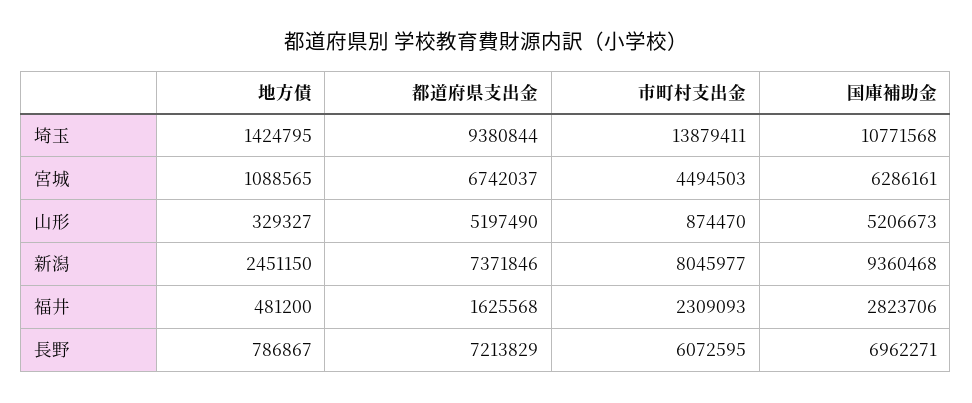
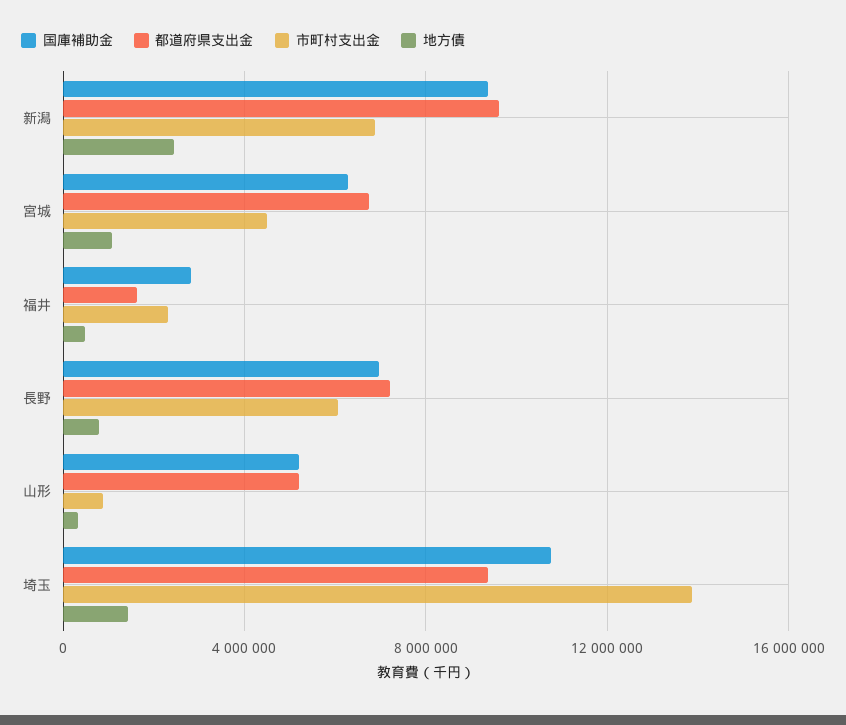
  {
    "地方債": {
      "埼玉": 1424795,
      "宮城": 1088565,
      "山形": 329327,
      "新潟": 2451150,
      "福井": 481200,
      "長野": 786867
    },
    "都道府県支出金": {
      "埼玉": 9380844,
      "宮城": 6742037,
      "山形": 5197490,
-     "新潟": 7371846,
+     "新潟": 9500000,
      "福井": 1625568,
      "長野": 7213829
    },
    "市町村支出金": {
      "埼玉": 13879411,
      "宮城": 4494503,
      "山形": 874470,
-     "新潟": 8045977,
+     "新潟": 7000000,
      "福井": 2309093,
      "長野": 6072595
    },
    "国庫補助金": {
      "埼玉": 10771568,
      "宮城": 6286161,
      "山形": 5206673,
      "新潟": 9360468,
      "福井": 2823706,
      "長野": 6962271
    }
  }

